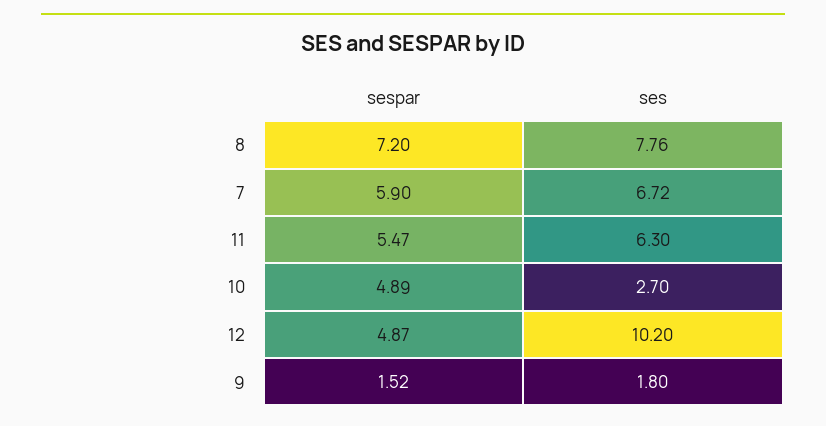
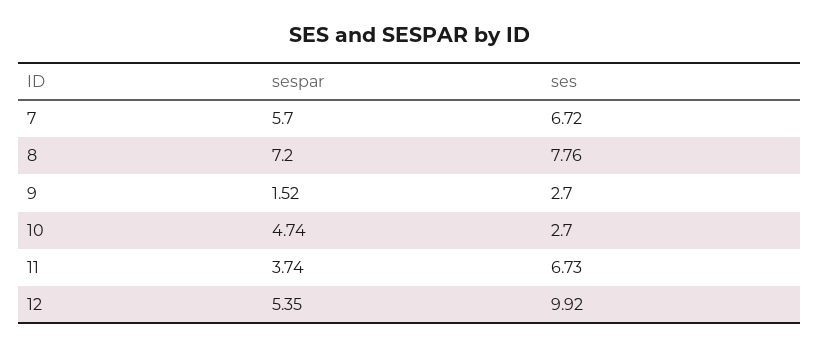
  {
    "sespar": {
      "8": 7.2,
-     "7": 5.9,
+     "7": 5.7,
-     "11": 5.47,
+     "11": 3.74,
-     "10": 4.89,
+     "10": 4.74,
-     "12": 4.87,
+     "12": 5.35,
      "9": 1.52
    },
    "ses": {
      "8": 7.76,
      "7": 6.72,
-     "11": 6.3,
+     "11": 6.73,
      "10": 2.7,
-     "12": 10.2,
+     "12": 9.92,
-     "9": 1.8
+     "9": 2.7
    }
  }

